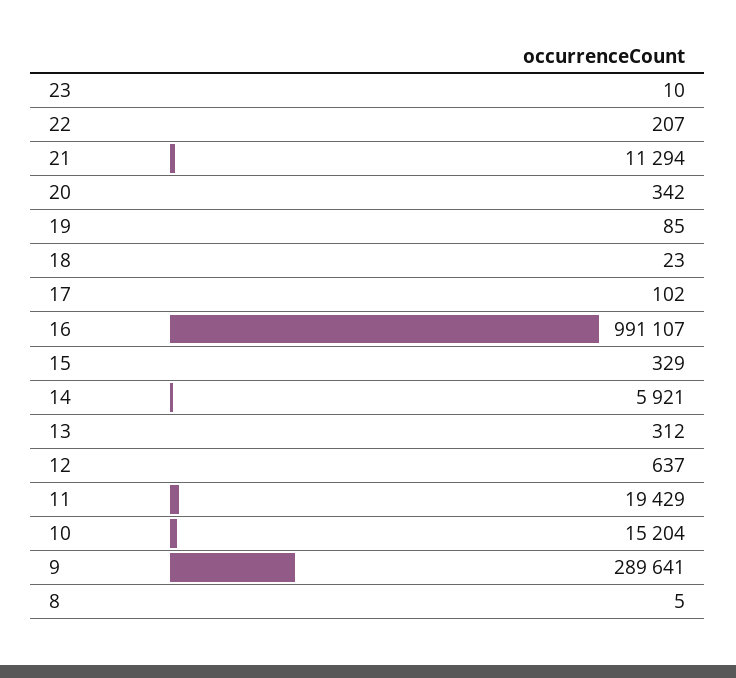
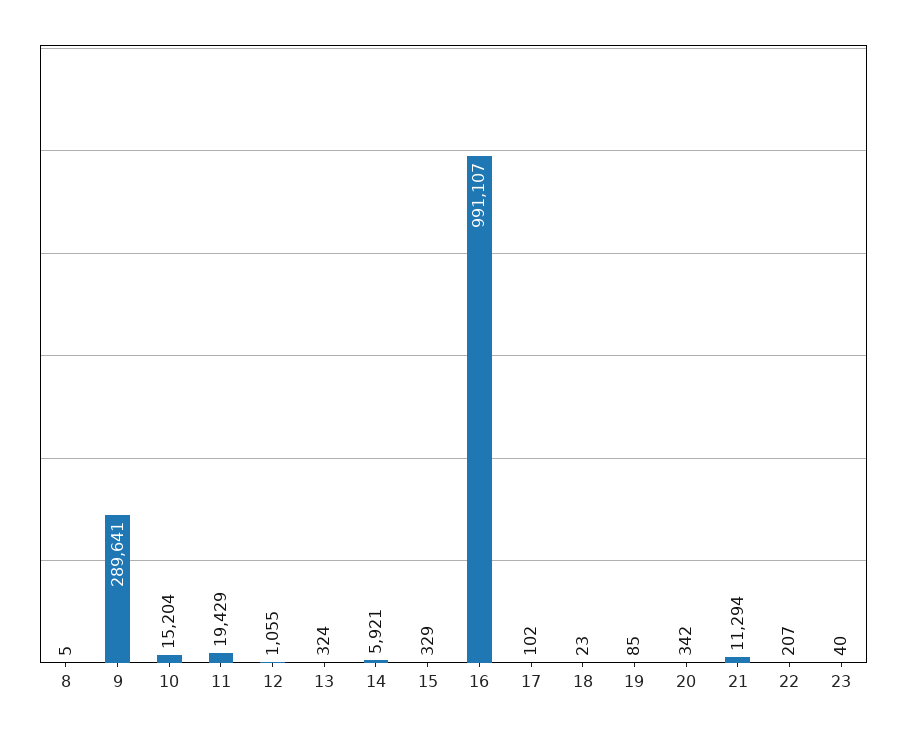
  {
-   "23": 10,
+   "23": 40,
    "22": 207,
    "21": 11294,
    "20": 342,
    "19": 85,
    "18": 23,
    "17": 102,
    "16": 991107,
    "15": 329,
    "14": 5921,
-   "13": 312,
+   "13": 324,
-   "12": 637,
+   "12": 1055,
    "11": 19429,
    "10": 15204,
    "9": 289641,
    "8": 5
  }

